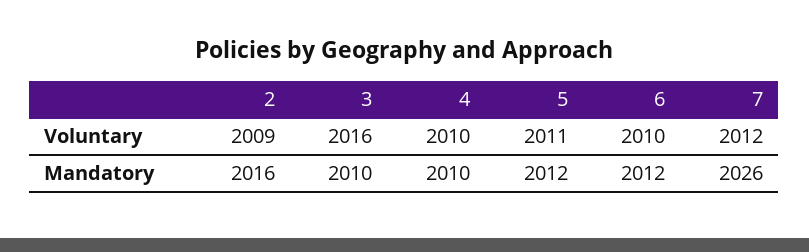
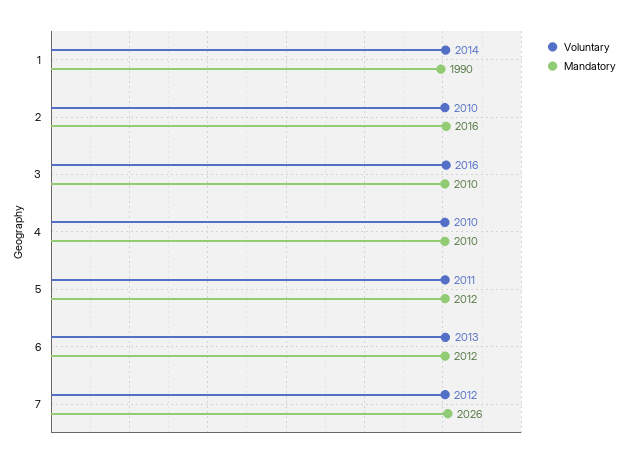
  {
    "Voluntary": {
-     "2": 2009,
+     "2": 2010,
      "3": 2016,
      "4": 2010,
      "5": 2011,
-     "6": 2010,
+     "6": 2013,
-     "7": 2012
+     "7": 2012,
+     "1": 2014
    },
    "Mandatory": {
      "2": 2016,
      "3": 2010,
      "4": 2010,
      "5": 2012,
      "6": 2012,
-     "7": 2026
+     "7": 2026,
+     "1": 1990
    }
  }

